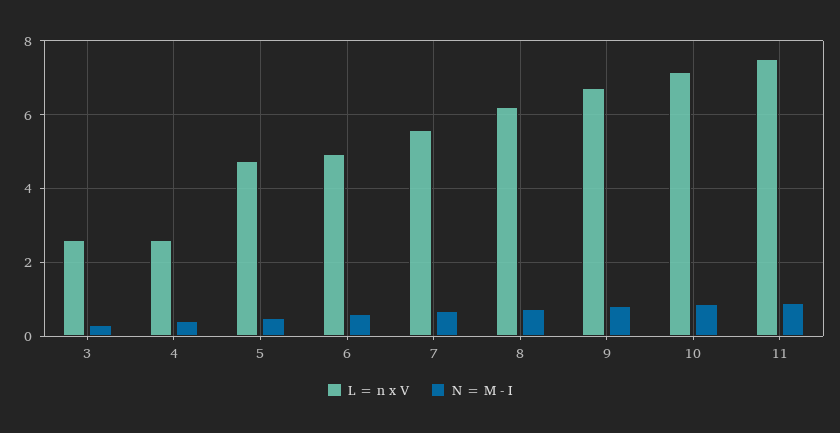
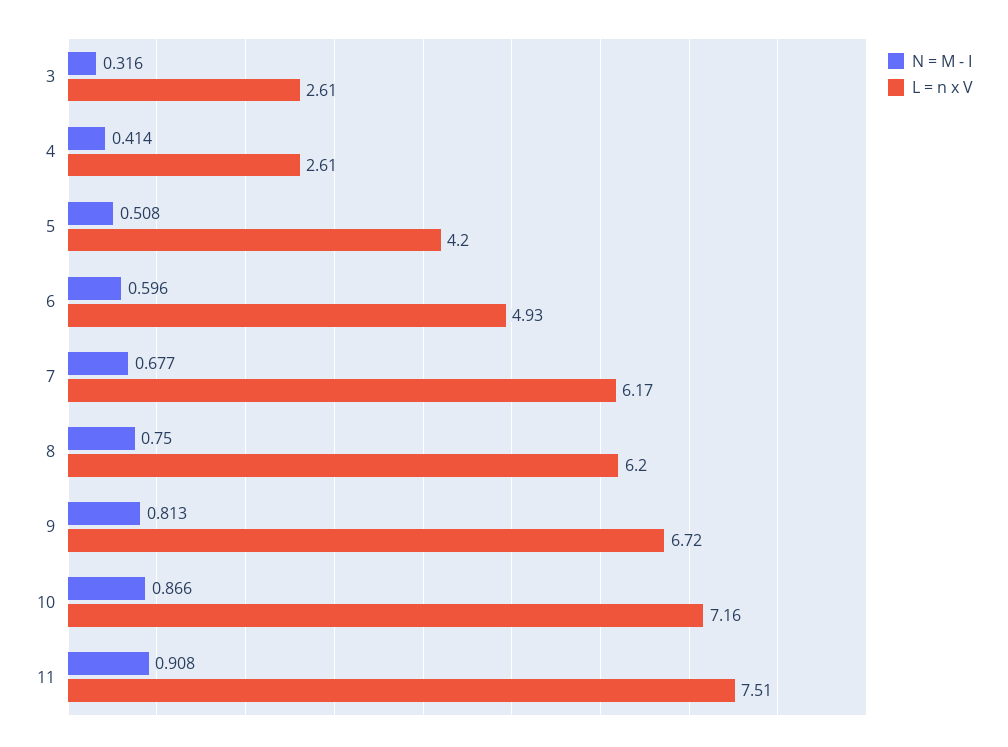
  {
    "L = n x V": {
      "3": 2.61,
      "4": 2.61,
-     "5": 4.8,
+     "5": 4.2,
      "6": 4.93,
-     "7": 5.6,
+     "7": 6.17,
      "8": 6.2,
      "9": 6.72,
      "10": 7.16,
      "11": 7.51
    },
    "N = M - I": {
      "3": 0.316,
      "4": 0.414,
      "5": 0.508,
      "6": 0.596,
      "7": 0.677,
      "8": 0.75,
      "9": 0.813,
      "10": 0.866,
      "11": 0.908
    }
  }

